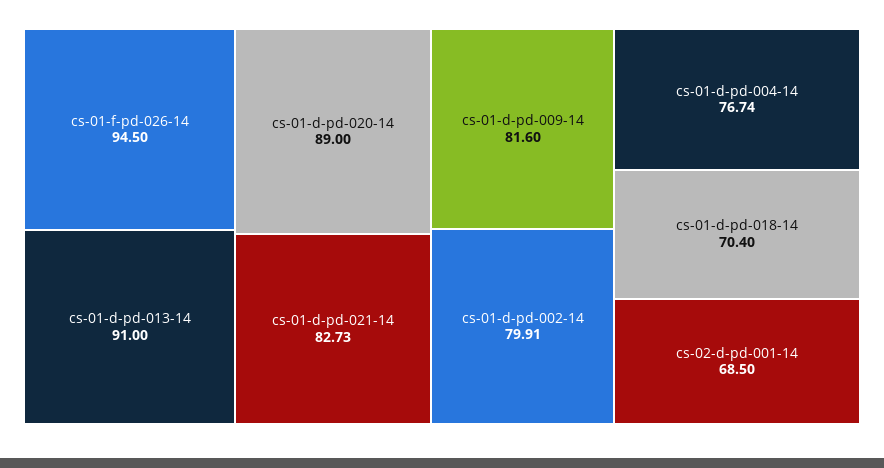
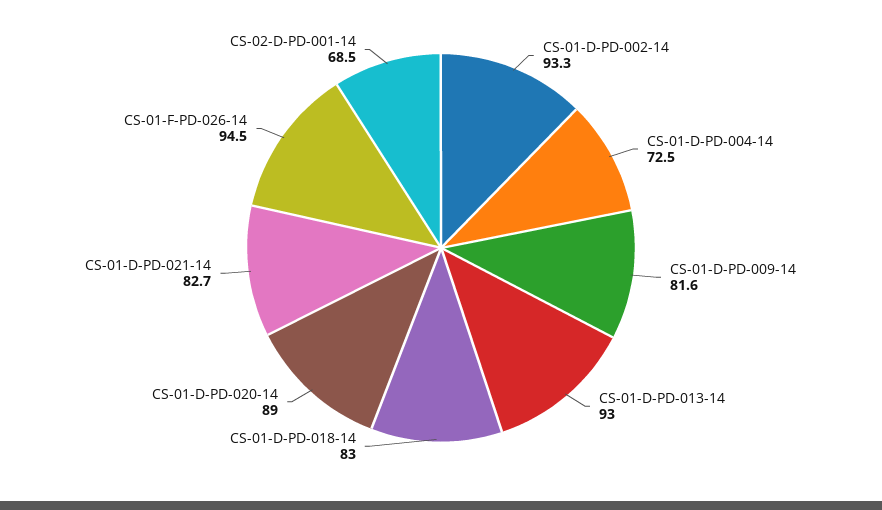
  {
    "cs-01-f-pd-026-14": 94.5,
-   "cs-01-d-pd-013-14": 91,
+   "cs-01-d-pd-013-14": 93,
    "cs-01-d-pd-020-14": 89,
    "cs-01-d-pd-021-14": 82.73,
    "cs-01-d-pd-009-14": 81.6,
-   "cs-01-d-pd-002-14": 79.91,
+   "cs-01-d-pd-002-14": 93.3,
-   "cs-01-d-pd-004-14": 76.74,
+   "cs-01-d-pd-004-14": 72.5,
-   "cs-01-d-pd-018-14": 70.4,
+   "cs-01-d-pd-018-14": 83,
    "cs-02-d-pd-001-14": 68.5
  }

